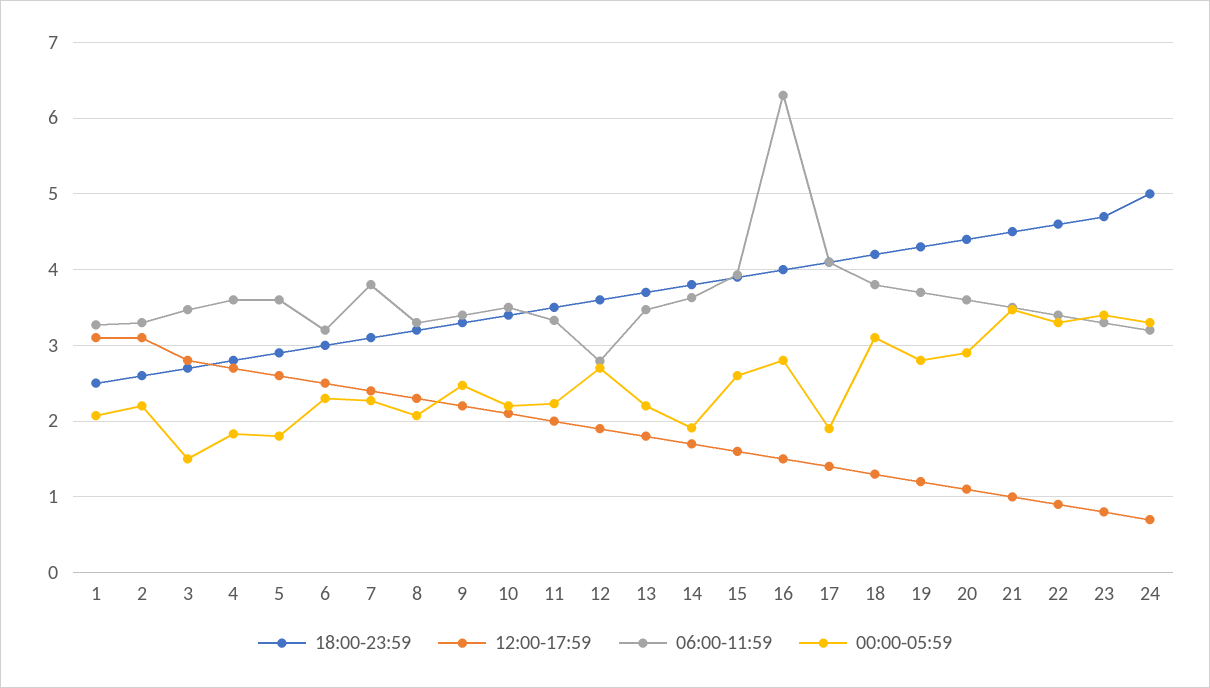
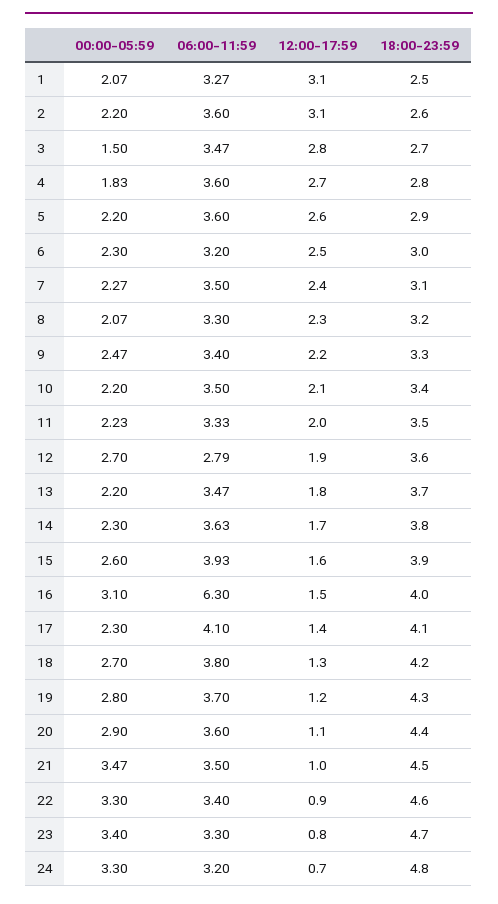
  {
    "18:00-23:59": {
      "1": 2.5,
      "2": 2.6,
      "3": 2.7,
      "4": 2.8,
      "5": 2.9,
      "6": 3,
      "7": 3.1,
      "8": 3.2,
      "9": 3.3,
      "10": 3.4,
      "11": 3.5,
      "12": 3.6,
      "13": 3.7,
      "14": 3.8,
      "15": 3.9,
      "16": 4,
      "17": 4.1,
      "18": 4.2,
      "19": 4.3,
      "20": 4.4,
      "21": 4.5,
      "22": 4.6,
      "23": 4.7,
-     "24": 5
+     "24": 4.8
    },
    "12:00-17:59": {
      "1": 3.1,
      "2": 3.1,
      "3": 2.8,
      "4": 2.7,
      "5": 2.6,
      "6": 2.5,
      "7": 2.4,
      "8": 2.3,
      "9": 2.2,
      "10": 2.1,
      "11": 2,
      "12": 1.9,
      "13": 1.8,
      "14": 1.7,
      "15": 1.6,
      "16": 1.5,
      "17": 1.4,
      "18": 1.3,
      "19": 1.2,
      "20": 1.1,
      "21": 1,
      "22": 0.9,
      "23": 0.8,
      "24": 0.7
    },
    "06:00-11:59": {
      "1": 3.27,
-     "2": 3.3,
+     "2": 3.6,
      "3": 3.47,
      "4": 3.6,
      "5": 3.6,
      "6": 3.2,
-     "7": 3.8,
+     "7": 3.5,
      "8": 3.3,
      "9": 3.4,
      "10": 3.5,
      "11": 3.33,
      "12": 2.79,
      "13": 3.47,
      "14": 3.63,
      "15": 3.93,
      "16": 6.3,
      "17": 4.1,
      "18": 3.8,
      "19": 3.7,
      "20": 3.6,
      "21": 3.5,
      "22": 3.4,
      "23": 3.3,
      "24": 3.2
    },
    "00:00-05:59": {
      "1": 2.07,
      "2": 2.2,
      "3": 1.5,
      "4": 1.83,
-     "5": 1.8,
+     "5": 2.2,
      "6": 2.3,
      "7": 2.27,
      "8": 2.07,
      "9": 2.47,
      "10": 2.2,
      "11": 2.23,
      "12": 2.7,
      "13": 2.2,
-     "14": 1.9,
+     "14": 2.3,
      "15": 2.6,
-     "16": 2.8,
+     "16": 3.1,
-     "17": 1.9,
+     "17": 2.3,
-     "18": 3.1,
+     "18": 2.7,
      "19": 2.8,
      "20": 2.9,
      "21": 3.47,
      "22": 3.3,
      "23": 3.4,
      "24": 3.3
    }
  }

